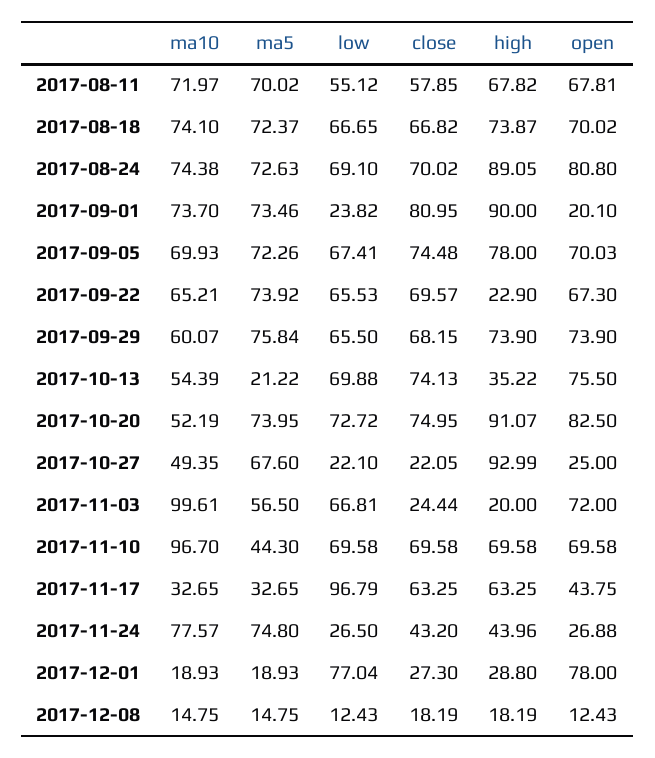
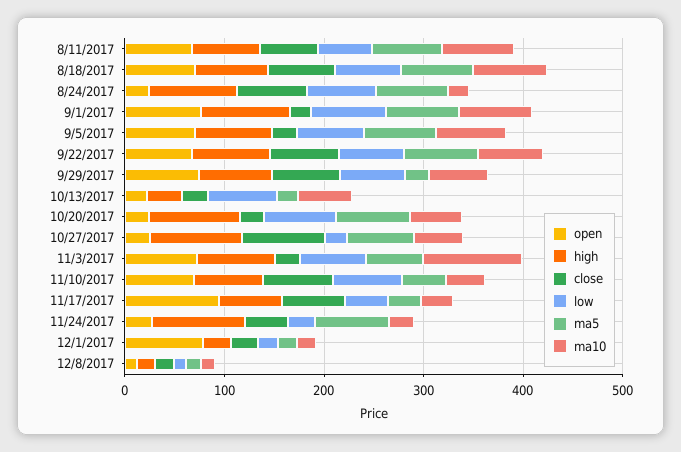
  {
    "ma10": {
      "2017-08-11": 71.97,
      "2017-08-18": 74.1,
-     "2017-08-24": 74.38,
+     "2017-08-24": 20,
      "2017-09-01": 73.7,
      "2017-09-05": 69.93,
      "2017-09-22": 65.21,
      "2017-09-29": 60.07,
      "2017-10-13": 54.39,
      "2017-10-20": 52.19,
      "2017-10-27": 49.35,
      "2017-11-03": 99.61,
-     "2017-11-10": 96.7,
+     "2017-11-10": 40,
      "2017-11-17": 32.65,
-     "2017-11-24": 77.57,
+     "2017-11-24": 20,
      "2017-12-01": 18.93,
      "2017-12-08": 14.75
    },
    "ma5": {
      "2017-08-11": 70.02,
      "2017-08-18": 72.37,
      "2017-08-24": 72.63,
      "2017-09-01": 73.46,
      "2017-09-05": 72.26,
      "2017-09-22": 73.92,
-     "2017-09-29": 75.84,
+     "2017-09-29": 20,
      "2017-10-13": 21.22,
      "2017-10-20": 73.95,
      "2017-10-27": 67.6,
      "2017-11-03": 56.5,
      "2017-11-10": 44.3,
      "2017-11-17": 32.65,
      "2017-11-24": 74.8,
      "2017-12-01": 18.93,
      "2017-12-08": 14.75
    },
    "low": {
      "2017-08-11": 55.12,
      "2017-08-18": 66.65,
      "2017-08-24": 69.1,
-     "2017-09-01": 23.82,
+     "2017-09-01": 80,
      "2017-09-05": 67.41,
      "2017-09-22": 65.53,
      "2017-09-29": 65.5,
      "2017-10-13": 69.88,
      "2017-10-20": 72.72,
      "2017-10-27": 22.1,
      "2017-11-03": 66.81,
      "2017-11-10": 69.58,
-     "2017-11-17": 96.79,
+     "2017-11-17": 40,
      "2017-11-24": 26.5,
-     "2017-12-01": 77.04,
+     "2017-12-01": 20,
      "2017-12-08": 12.43
    },
    "close": {
      "2017-08-11": 57.85,
      "2017-08-18": 66.82,
      "2017-08-24": 70.02,
-     "2017-09-01": 80.95,
+     "2017-09-01": 20,
-     "2017-09-05": 74.48,
+     "2017-09-05": 20,
      "2017-09-22": 69.57,
      "2017-09-29": 68.15,
-     "2017-10-13": 74.13,
+     "2017-10-13": 20,
-     "2017-10-20": 74.95,
+     "2017-10-20": 20,
-     "2017-10-27": 22.05,
+     "2017-10-27": 80,
      "2017-11-03": 24.44,
      "2017-11-10": 69.58,
      "2017-11-17": 63.25,
      "2017-11-24": 43.2,
      "2017-12-01": 27.3,
      "2017-12-08": 18.19
    },
    "high": {
      "2017-08-11": 67.82,
      "2017-08-18": 73.87,
      "2017-08-24": 89.05,
      "2017-09-01": 90,
      "2017-09-05": 78,
-     "2017-09-22": 22.9,
+     "2017-09-22": 80,
      "2017-09-29": 73.9,
      "2017-10-13": 35.22,
      "2017-10-20": 91.07,
      "2017-10-27": 92.99,
-     "2017-11-03": 20,
+     "2017-11-03": 80,
      "2017-11-10": 69.58,
      "2017-11-17": 63.25,
-     "2017-11-24": 43.96,
+     "2017-11-24": 100,
      "2017-12-01": 28.8,
      "2017-12-08": 18.19
    },
    "open": {
      "2017-08-11": 67.81,
      "2017-08-18": 70.02,
-     "2017-08-24": 80.8,
+     "2017-08-24": 20,
-     "2017-09-01": 20.1,
+     "2017-09-01": 80,
      "2017-09-05": 70.03,
      "2017-09-22": 67.3,
      "2017-09-29": 73.9,
-     "2017-10-13": 75.5,
+     "2017-10-13": 20,
-     "2017-10-20": 82.5,
+     "2017-10-20": 20,
      "2017-10-27": 25,
      "2017-11-03": 72,
      "2017-11-10": 69.58,
-     "2017-11-17": 43.75,
+     "2017-11-17": 100,
      "2017-11-24": 26.88,
      "2017-12-01": 78,
      "2017-12-08": 12.43
    }
  }

